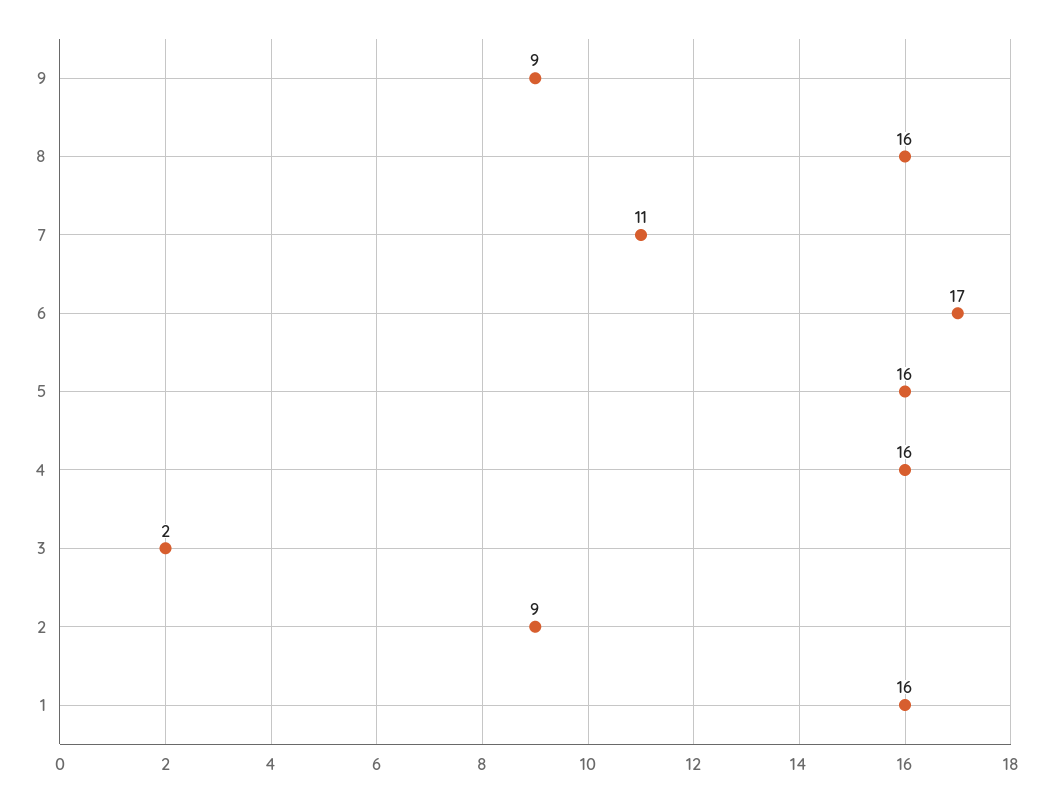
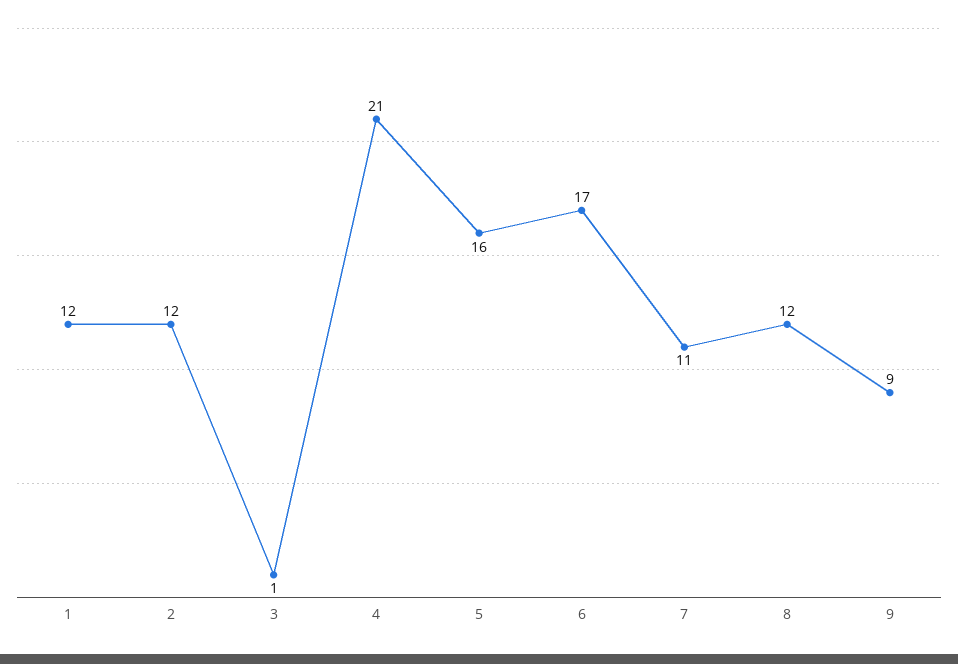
  {
    "9": 9,
-   "8": 16,
+   "8": 12,
    "7": 11,
    "6": 17,
    "5": 16,
-   "4": 16,
+   "4": 21,
-   "3": 2,
+   "3": 1,
-   "2": 9,
+   "2": 12,
-   "1": 16
+   "1": 12
  }

